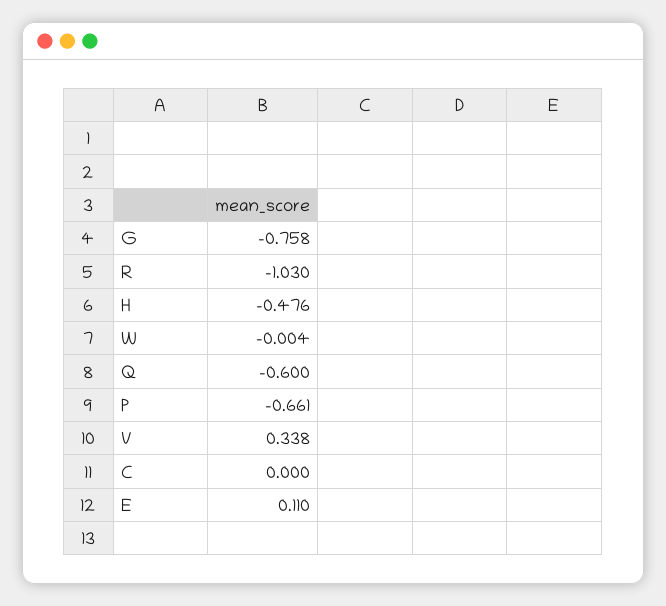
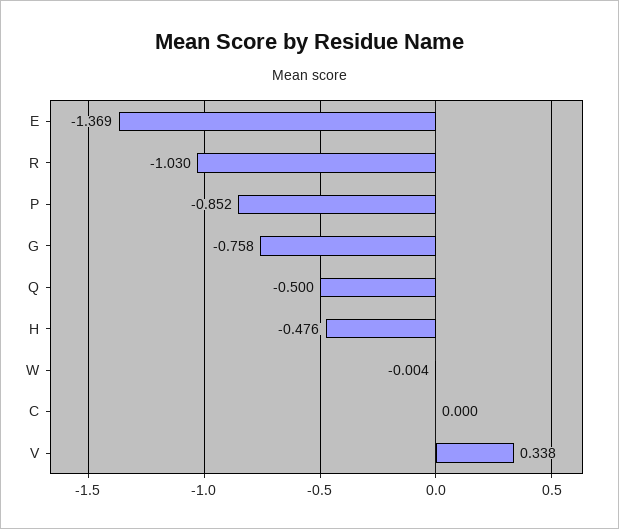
  {
    "G": -0.758,
    "R": -1.03,
    "H": -0.476,
    "W": -0.004,
-   "Q": -0.6,
+   "Q": -0.5,
-   "P": -0.661,
+   "P": -0.852,
    "V": 0.338,
    "C": 0,
-   "E": 0.11
+   "E": -1.369
  }

